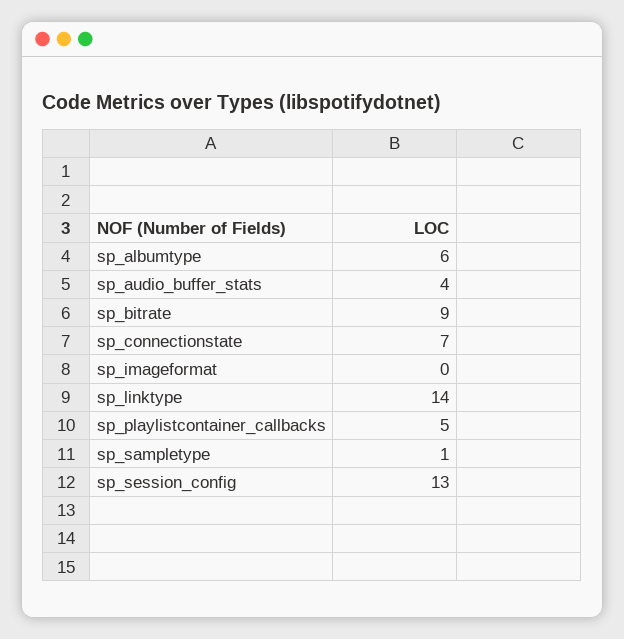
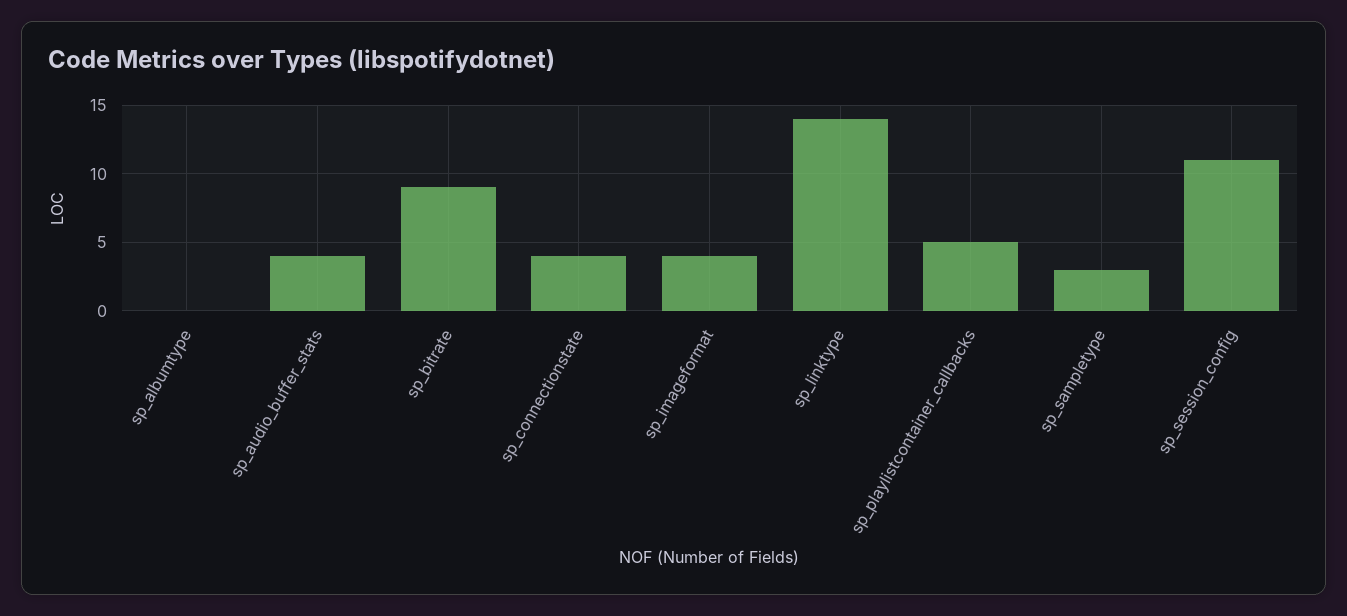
  {
-   "sp_albumtype": 6,
+   "sp_albumtype": 0,
    "sp_audio_buffer_stats": 4,
    "sp_bitrate": 9,
-   "sp_connectionstate": 7,
+   "sp_connectionstate": 4,
-   "sp_imageformat": 0,
+   "sp_imageformat": 4,
    "sp_linktype": 14,
    "sp_playlistcontainer_callbacks": 5,
-   "sp_sampletype": 1,
+   "sp_sampletype": 3,
-   "sp_session_config": 13
+   "sp_session_config": 11
  }

